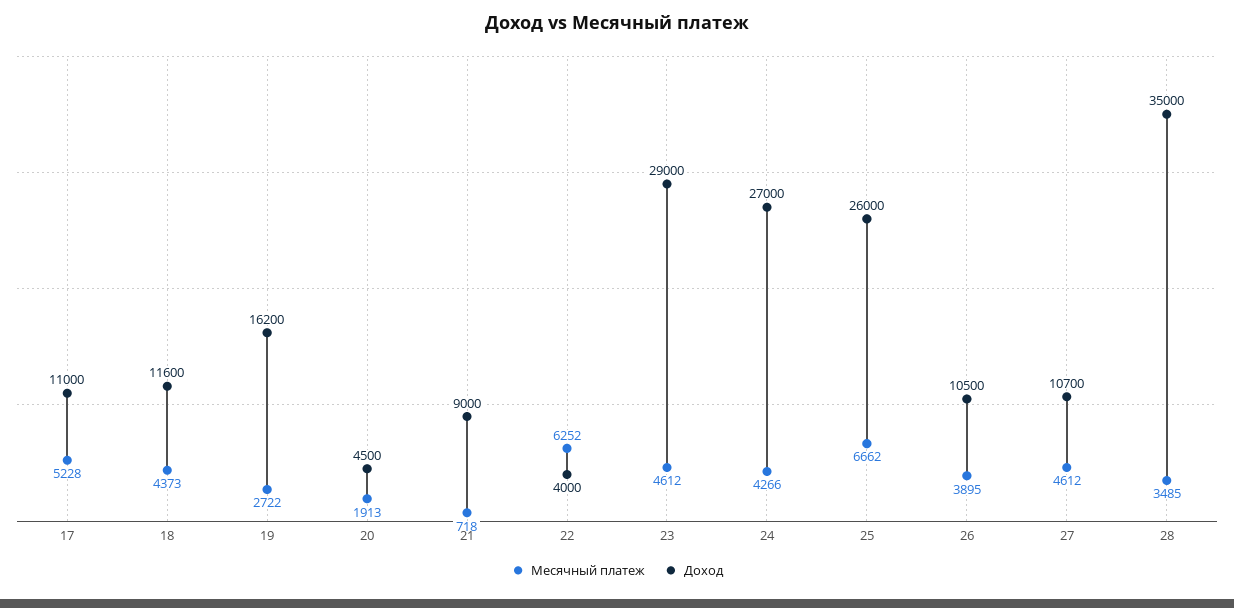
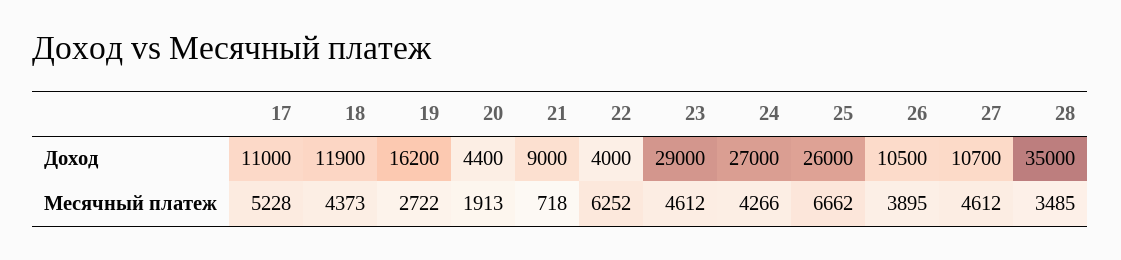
  {
    "Месячный платеж": {
      "17": 5228,
      "18": 4373,
      "19": 2722,
      "20": 1913,
      "21": 718,
      "22": 6252,
      "23": 4612,
      "24": 4266,
      "25": 6662,
      "26": 3895,
      "27": 4612,
      "28": 3485
    },
    "Доход": {
      "17": 11000,
-     "18": 11600,
+     "18": 11900,
      "19": 16200,
-     "20": 4500,
+     "20": 4400,
      "21": 9000,
      "22": 4000,
      "23": 29000,
      "24": 27000,
      "25": 26000,
      "26": 10500,
      "27": 10700,
      "28": 35000
    }
  }

